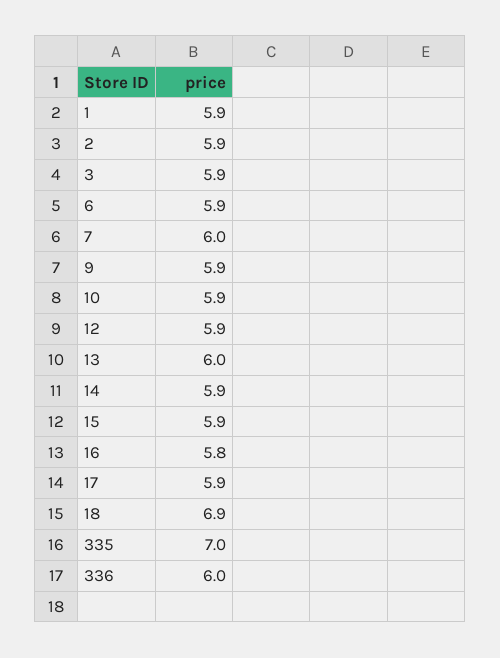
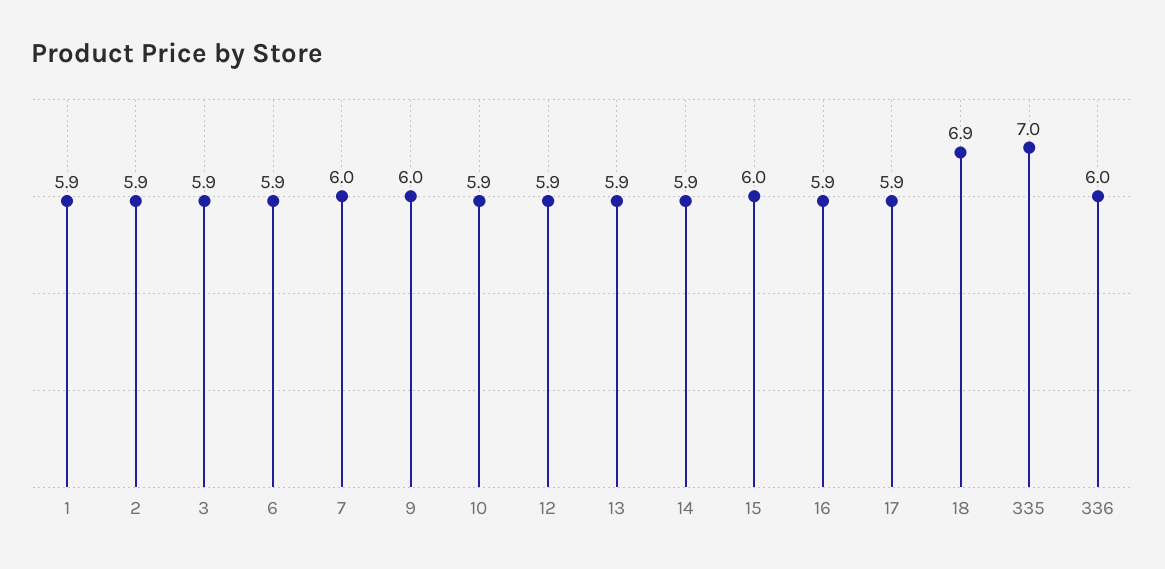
  {
    "1": 5.9,
    "2": 5.9,
    "3": 5.9,
    "6": 5.9,
    "7": 6,
-   "9": 5.9,
+   "9": 6,
    "10": 5.9,
    "12": 5.9,
-   "13": 6,
+   "13": 5.9,
    "14": 5.9,
-   "15": 5.9,
+   "15": 6,
-   "16": 5.8,
+   "16": 5.9,
    "17": 5.9,
    "18": 6.9,
    "335": 7,
    "336": 6
  }

